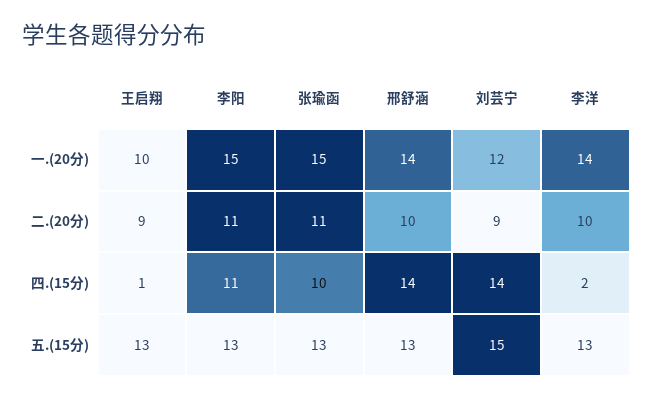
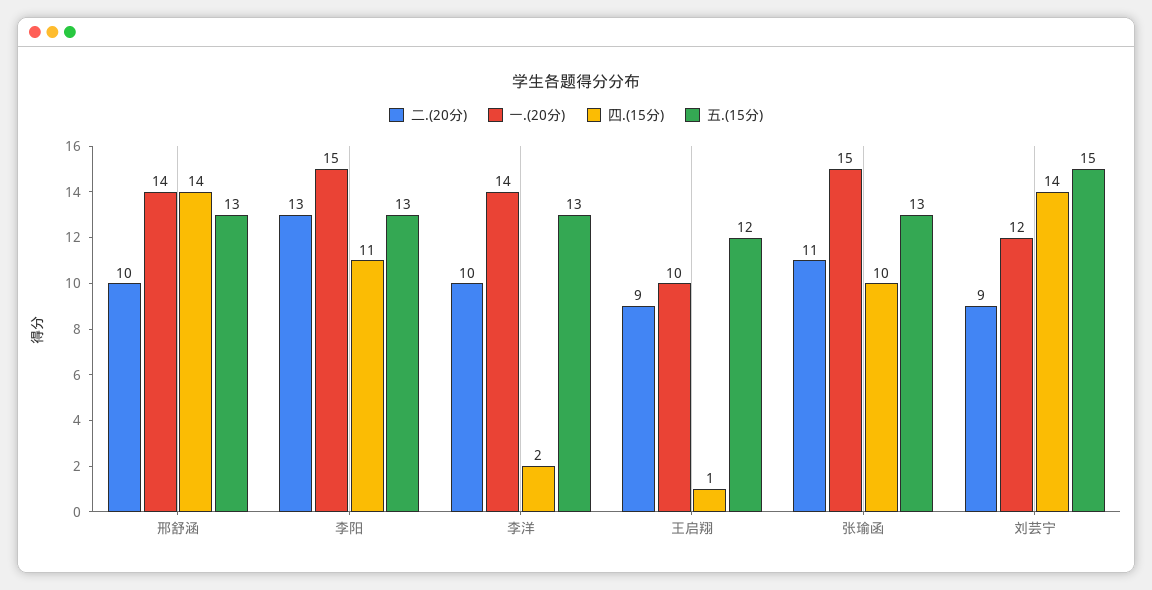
  {
    "一.(20分)": {
      "王启翔": 10,
      "李阳": 15,
      "张瑜函": 15,
      "邢舒涵": 14,
      "刘芸宁": 12,
      "李洋": 14
    },
    "二.(20分)": {
      "王启翔": 9,
-     "李阳": 11,
+     "李阳": 13,
      "张瑜函": 11,
      "邢舒涵": 10,
      "刘芸宁": 9,
      "李洋": 10
    },
    "四.(15分)": {
      "王启翔": 1,
      "李阳": 11,
      "张瑜函": 10,
      "邢舒涵": 14,
      "刘芸宁": 14,
      "李洋": 2
    },
    "五.(15分)": {
-     "王启翔": 13,
+     "王启翔": 12,
      "李阳": 13,
      "张瑜函": 13,
      "邢舒涵": 13,
      "刘芸宁": 15,
      "李洋": 13
    }
  }

